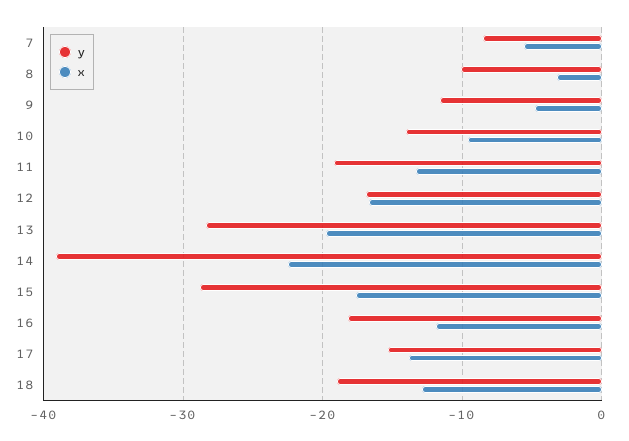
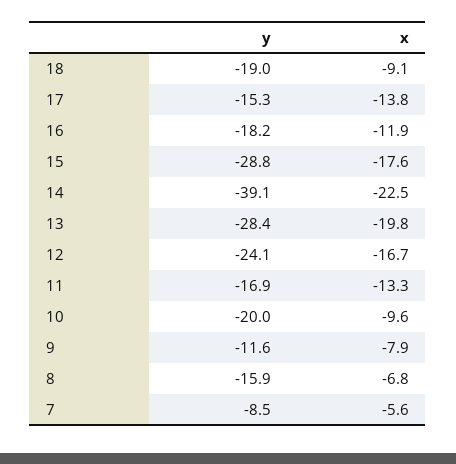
  {
    "y": {
      "7": -8.5,
-     "8": -10,
+     "8": -15.9,
      "9": -11.6,
-     "10": -14,
+     "10": -20,
-     "11": -19,
+     "11": -16.9,
-     "12": -17,
+     "12": -24.1,
      "13": -28.4,
      "14": -39.1,
      "15": -28.8,
      "16": -18.2,
      "17": -15.3,
      "18": -19
    },
    "x": {
      "7": -5.6,
-     "8": -3,
+     "8": -6.8,
-     "9": -5,
+     "9": -7.9,
      "10": -9.6,
      "11": -13.3,
      "12": -16.7,
      "13": -19.8,
      "14": -22.5,
      "15": -17.6,
      "16": -11.9,
      "17": -13.8,
-     "18": -13
+     "18": -9.1
    }
  }

